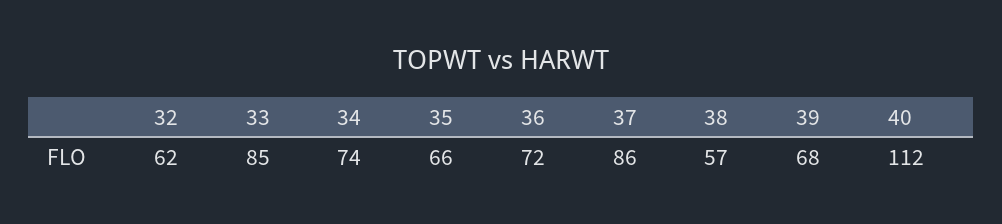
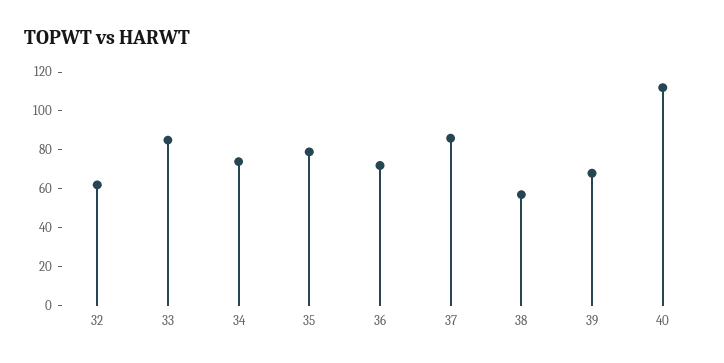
  {
    "32": 62,
    "33": 85,
    "34": 74,
-   "35": 66,
+   "35": 80,
    "36": 72,
    "37": 86,
    "38": 57,
    "39": 68,
    "40": 112
  }

